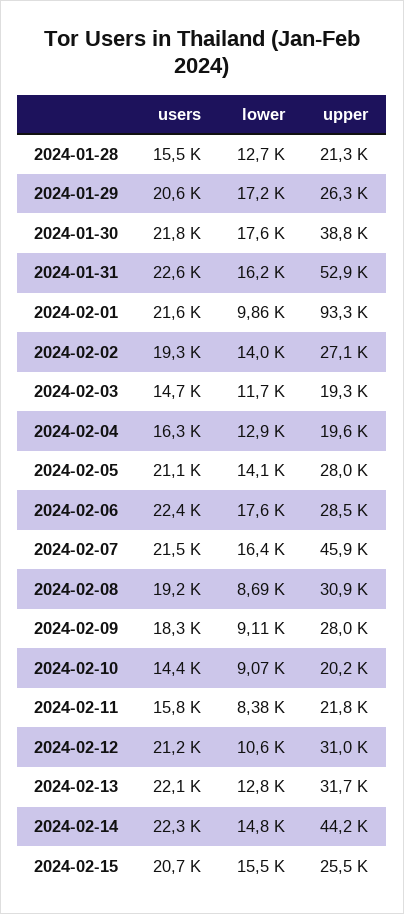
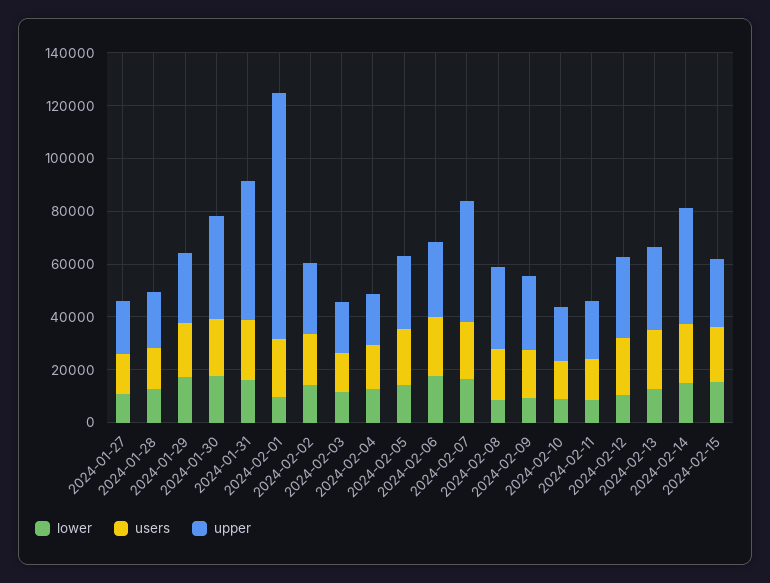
  {
    "users": {
      "2024-01-28": 15500,
      "2024-01-29": 20600,
      "2024-01-30": 21800,
      "2024-01-31": 22600,
      "2024-02-01": 21600,
      "2024-02-02": 19300,
      "2024-02-03": 14700,
      "2024-02-04": 16300,
      "2024-02-05": 21100,
      "2024-02-06": 22400,
      "2024-02-07": 21500,
      "2024-02-08": 19200,
      "2024-02-09": 18300,
      "2024-02-10": 14400,
      "2024-02-11": 15800,
      "2024-02-12": 21200,
      "2024-02-13": 22100,
      "2024-02-14": 22300,
-     "2024-02-15": 20700
+     "2024-02-15": 20700,
+     "2024-01-27": 15000
    },
    "lower": {
      "2024-01-28": 12700,
      "2024-01-29": 17200,
      "2024-01-30": 17600,
      "2024-01-31": 16200,
      "2024-02-01": 9860,
      "2024-02-02": 14000,
      "2024-02-03": 11700,
      "2024-02-04": 12900,
      "2024-02-05": 14100,
      "2024-02-06": 17600,
      "2024-02-07": 16400,
      "2024-02-08": 8690,
      "2024-02-09": 9110,
      "2024-02-10": 9070,
      "2024-02-11": 8380,
      "2024-02-12": 10600,
      "2024-02-13": 12800,
      "2024-02-14": 14800,
-     "2024-02-15": 15500
+     "2024-02-15": 15500,
+     "2024-01-27": 10000
    },
    "upper": {
      "2024-01-28": 21300,
      "2024-01-29": 26300,
      "2024-01-30": 38800,
      "2024-01-31": 52900,
      "2024-02-01": 93300,
      "2024-02-02": 27100,
      "2024-02-03": 19300,
      "2024-02-04": 19600,
      "2024-02-05": 28000,
      "2024-02-06": 28500,
      "2024-02-07": 45900,
      "2024-02-08": 30900,
      "2024-02-09": 28000,
      "2024-02-10": 20200,
      "2024-02-11": 21800,
      "2024-02-12": 31000,
      "2024-02-13": 31700,
      "2024-02-14": 44200,
-     "2024-02-15": 25500
+     "2024-02-15": 25500,
+     "2024-01-27": 20000
    }
  }

